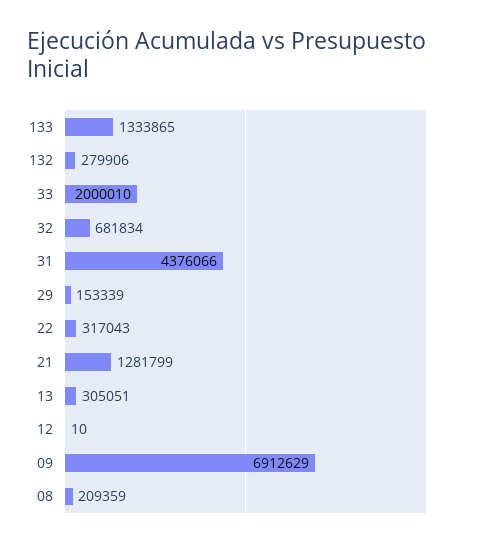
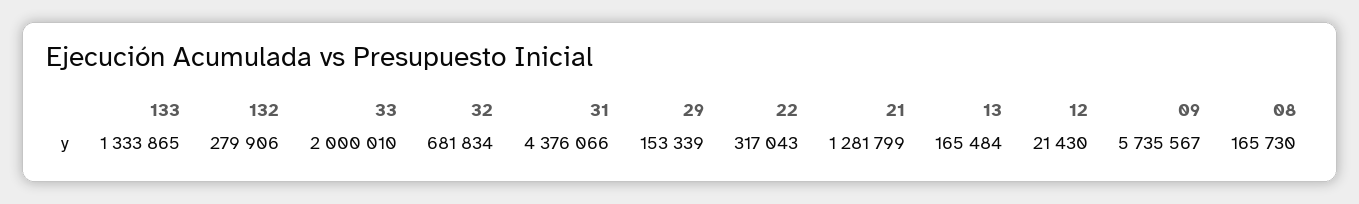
  {
    "133": 1333865,
    "132": 279906,
    "33": 2000010,
    "32": 681834,
    "31": 4376066,
    "29": 153339,
    "22": 317043,
    "21": 1281799,
-   "13": 305051,
+   "13": 165484,
-   "12": 10,
+   "12": 21430,
-   "09": 6912629,
+   "09": 5735567,
-   "08": 209359
+   "08": 165730
  }

